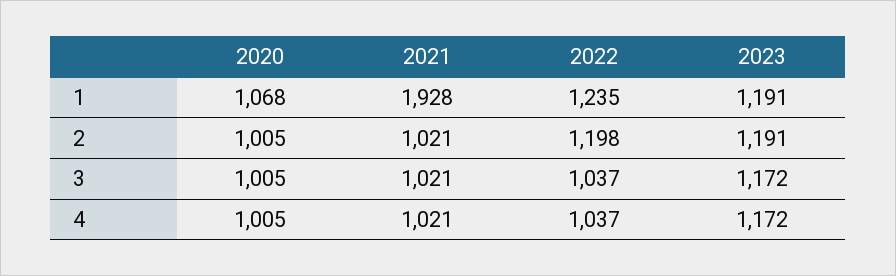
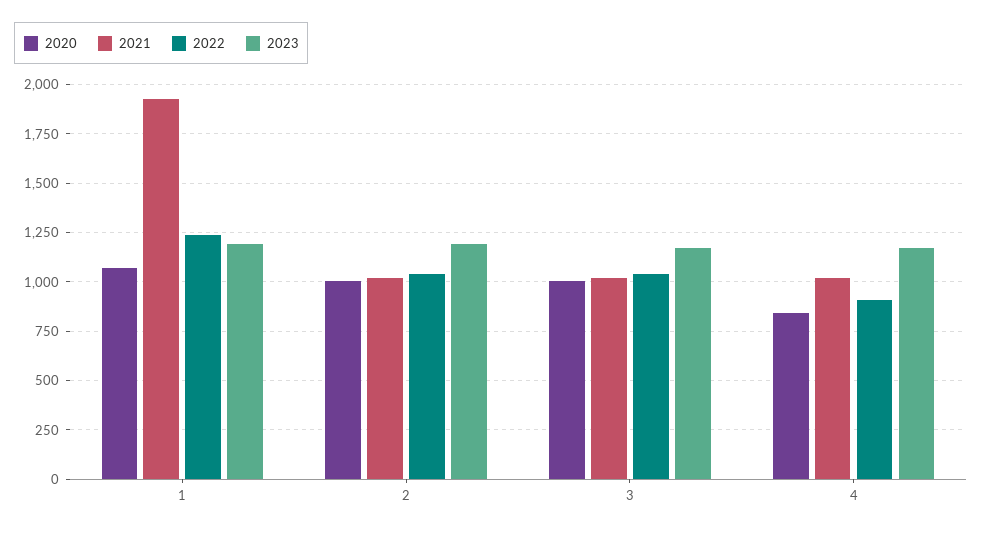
  {
    "2020": {
      "1": 1068,
      "2": 1005,
      "3": 1005,
-     "4": 1005
+     "4": 850
    },
    "2021": {
      "1": 1928,
      "2": 1021,
      "3": 1021,
      "4": 1021
    },
    "2022": {
      "1": 1235,
-     "2": 1198,
+     "2": 1050,
      "3": 1037,
-     "4": 1037
+     "4": 900
    },
    "2023": {
      "1": 1191,
      "2": 1191,
      "3": 1172,
      "4": 1172
    }
  }

